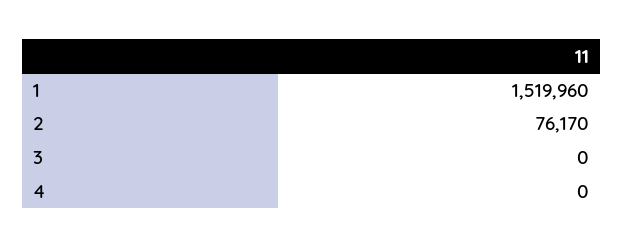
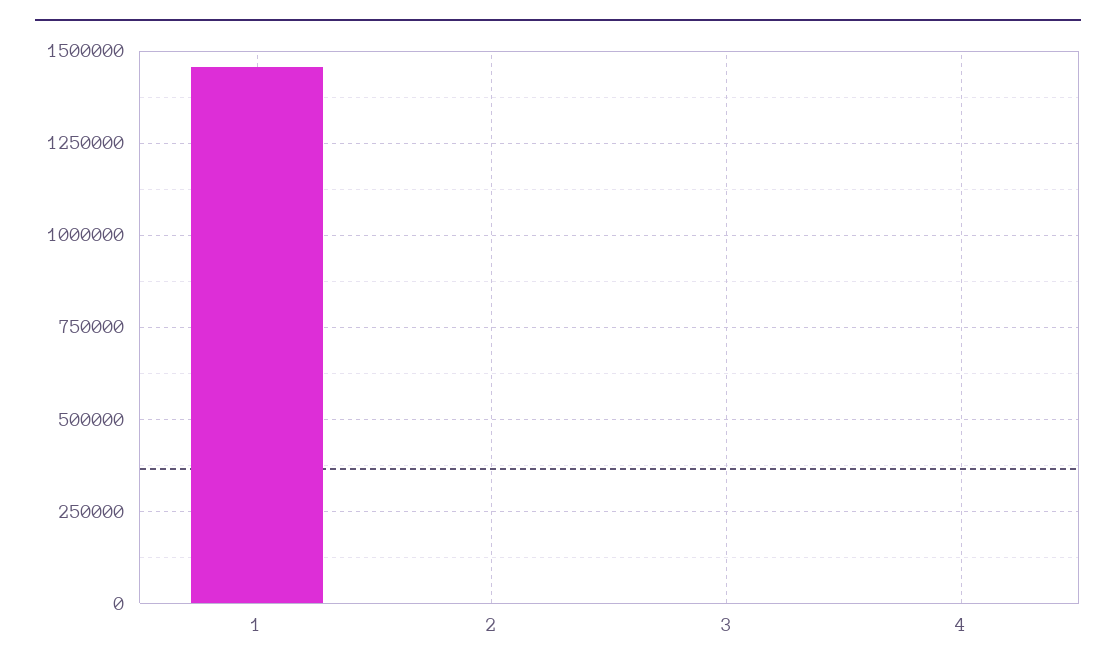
  {
-   "1": 1519960,
+   "1": 1450000,
-   "2": 76170,
+   "2": 0,
    "3": 0,
    "4": 0
  }

